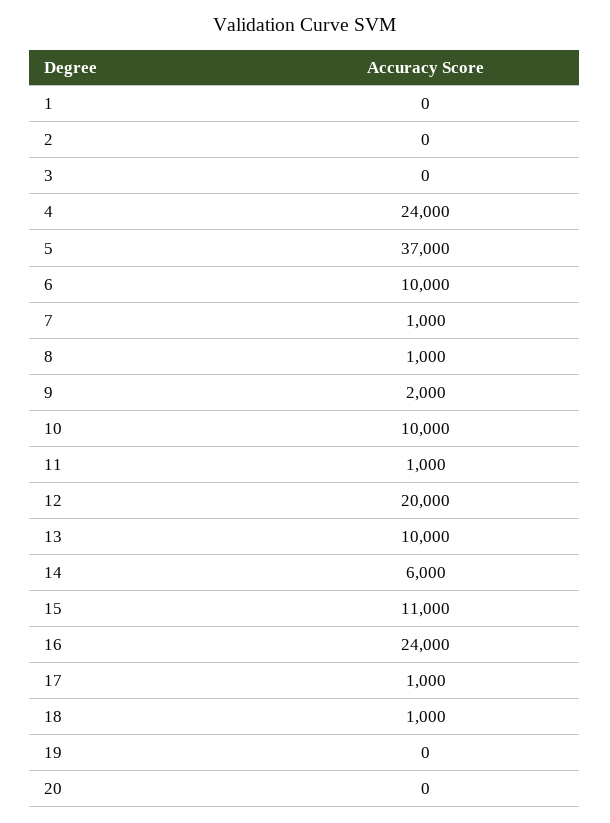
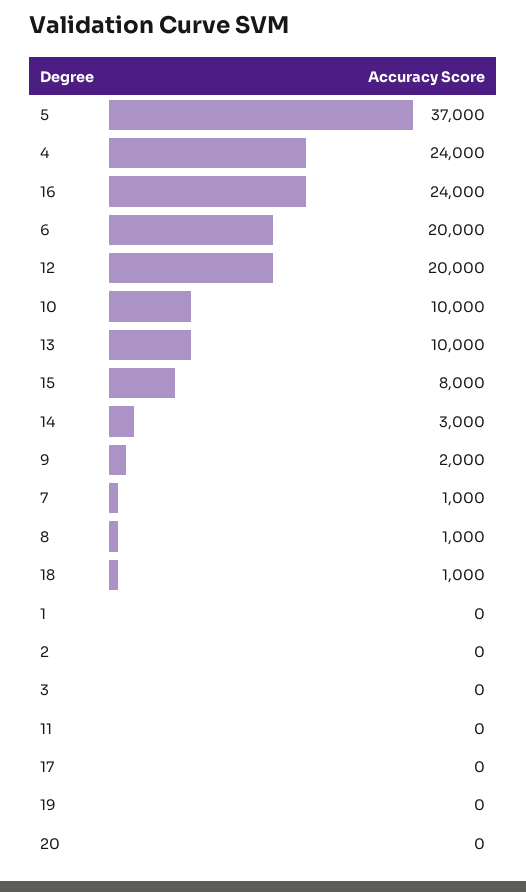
  {
    "1": 0,
    "2": 0,
    "3": 0,
    "4": 24000,
    "5": 37000,
-   "6": 10000,
+   "6": 20000,
    "7": 1000,
    "8": 1000,
    "9": 2000,
    "10": 10000,
-   "11": 1000,
+   "11": 0,
    "12": 20000,
    "13": 10000,
-   "14": 6000,
+   "14": 3000,
-   "15": 11000,
+   "15": 8000,
    "16": 24000,
-   "17": 1000,
+   "17": 0,
    "18": 1000,
    "19": 0,
    "20": 0
  }

